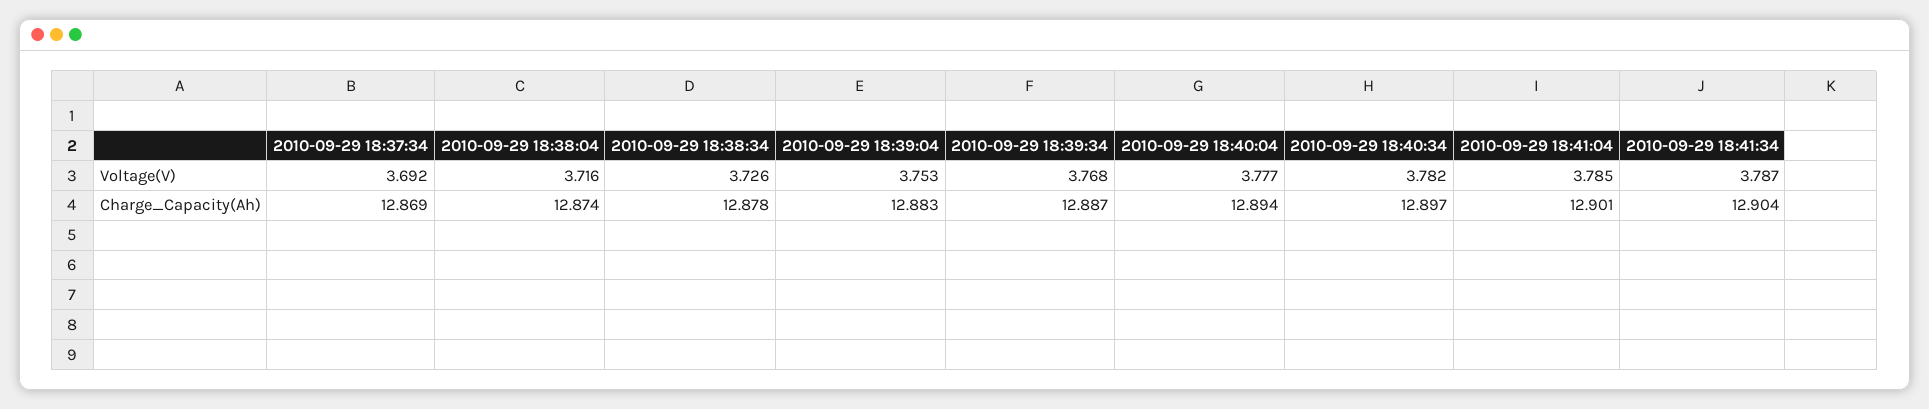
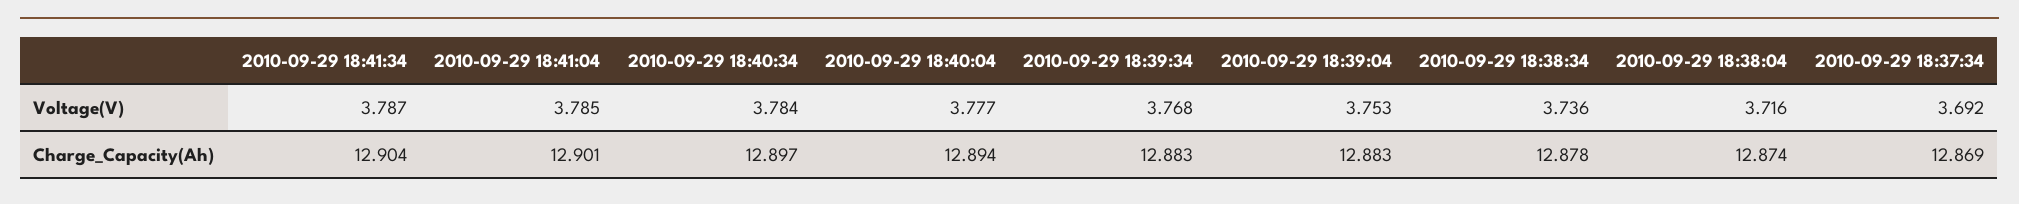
  {
    "2010-09-29 18:37:34": {
      "Voltage(V)": 3.692,
      "Charge_Capacity(Ah)": 12.869
    },
    "2010-09-29 18:38:04": {
      "Voltage(V)": 3.716,
      "Charge_Capacity(Ah)": 12.874
    },
    "2010-09-29 18:38:34": {
-     "Voltage(V)": 3.726,
+     "Voltage(V)": 3.736,
      "Charge_Capacity(Ah)": 12.878
    },
    "2010-09-29 18:39:04": {
      "Voltage(V)": 3.753,
      "Charge_Capacity(Ah)": 12.883
    },
    "2010-09-29 18:39:34": {
      "Voltage(V)": 3.768,
-     "Charge_Capacity(Ah)": 12.887
+     "Charge_Capacity(Ah)": 12.883
    },
    "2010-09-29 18:40:04": {
      "Voltage(V)": 3.777,
      "Charge_Capacity(Ah)": 12.894
    },
    "2010-09-29 18:40:34": {
-     "Voltage(V)": 3.782,
+     "Voltage(V)": 3.784,
      "Charge_Capacity(Ah)": 12.897
    },
    "2010-09-29 18:41:04": {
      "Voltage(V)": 3.785,
      "Charge_Capacity(Ah)": 12.901
    },
    "2010-09-29 18:41:34": {
      "Voltage(V)": 3.787,
      "Charge_Capacity(Ah)": 12.904
    }
  }

